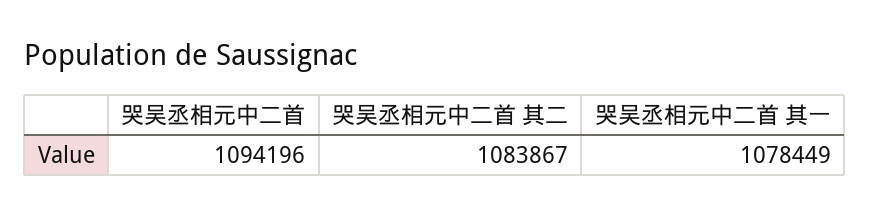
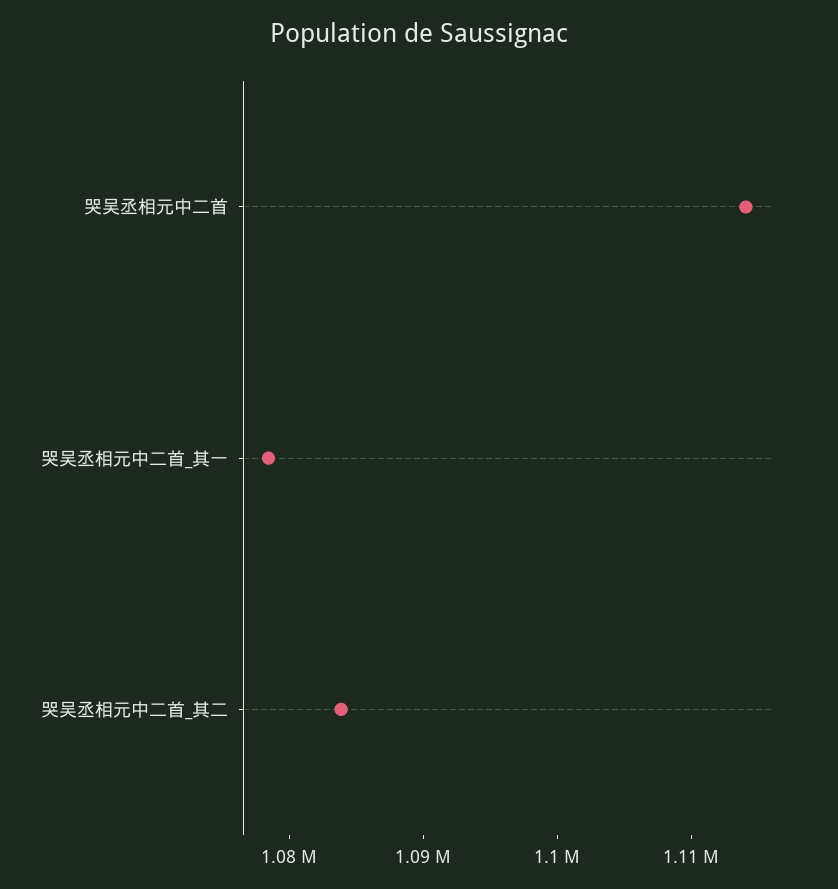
  {
-   "哭吴丞相元中二首": 1094196,
+   "哭吴丞相元中二首": 1114000,
    "哭吴丞相元中二首 其二": 1083867,
    "哭吴丞相元中二首 其一": 1078449
  }

